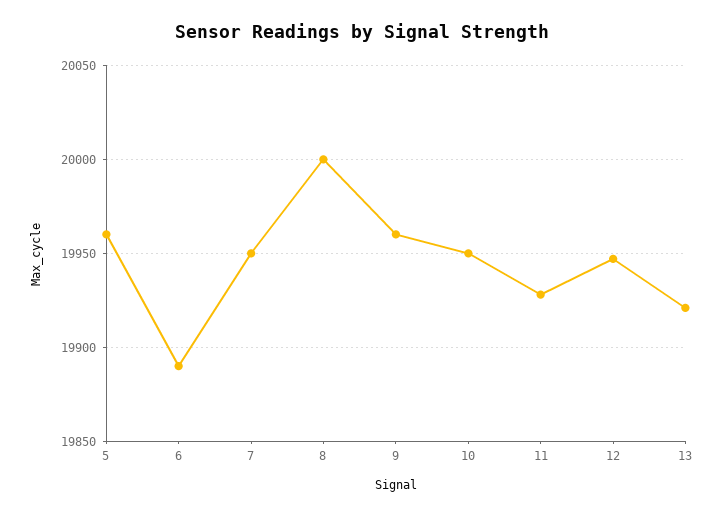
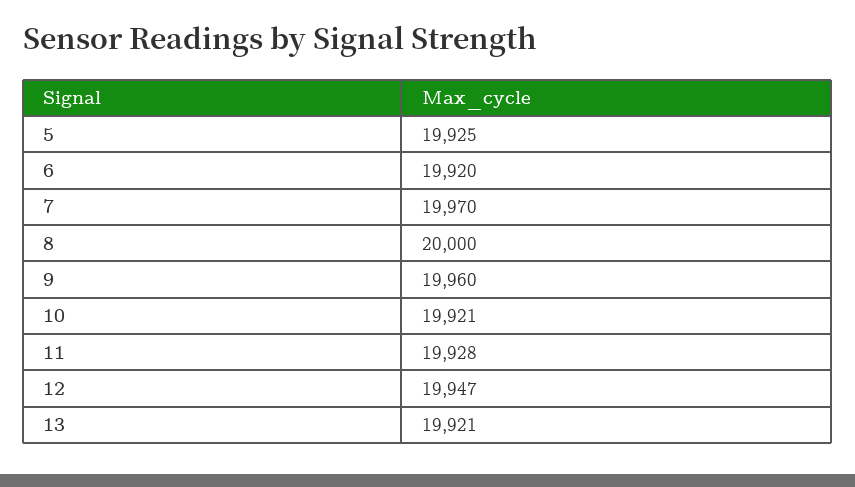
  {
-   "5": 19960,
+   "5": 19925,
-   "6": 19890,
+   "6": 19920,
-   "7": 19950,
+   "7": 19970,
    "8": 20000,
    "9": 19960,
-   "10": 19950,
+   "10": 19921,
    "11": 19928,
    "12": 19947,
    "13": 19921
  }

